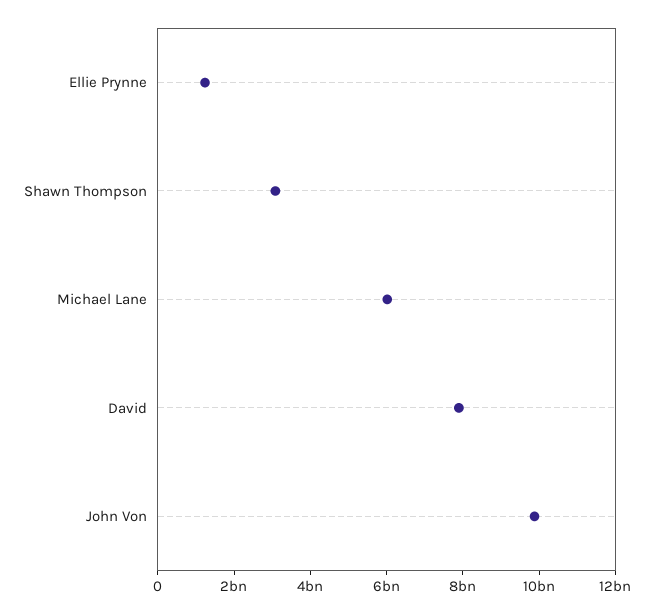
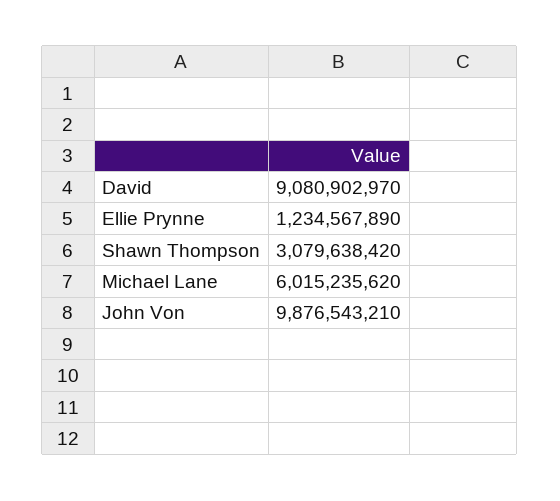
  {
    "Ellie Prynne": 1234567890,
    "Shawn Thompson": 3079638420,
    "Michael Lane": 6015235620,
-   "David": 8000000000,
+   "David": 9080902970,
    "John Von": 9876543210
  }

